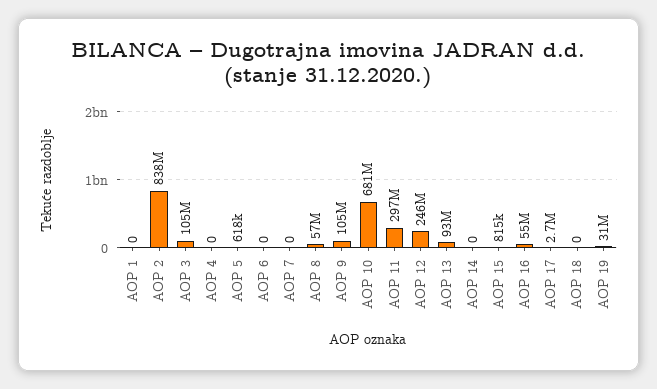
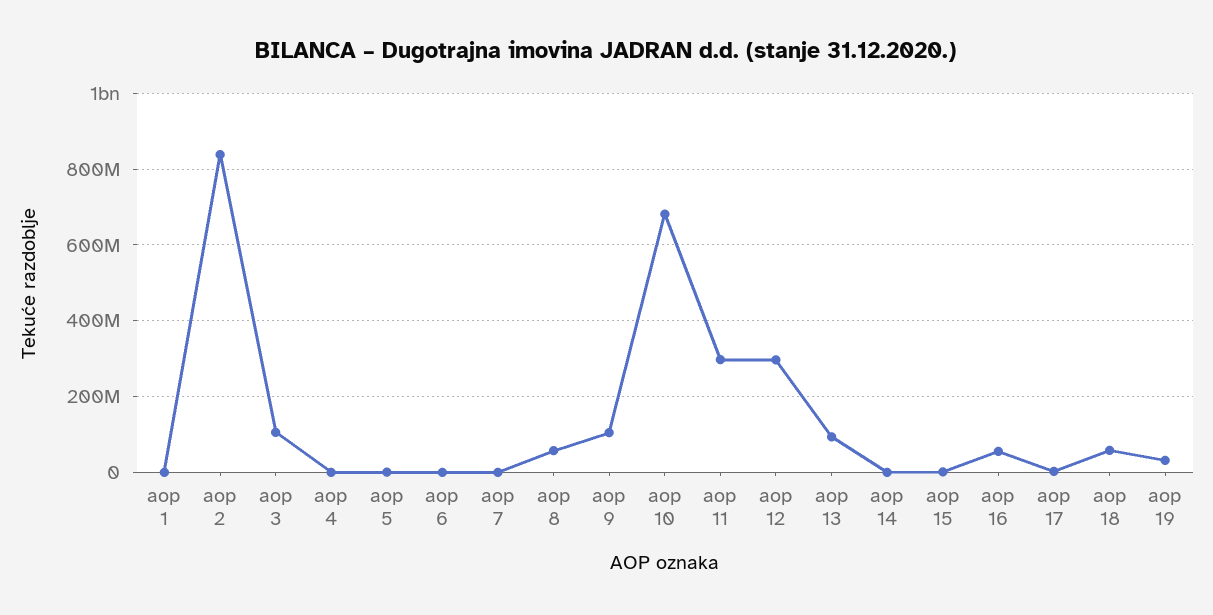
  {
    "AOP 1": 0,
    "AOP 2": 838000000,
    "AOP 3": 105000000,
    "AOP 4": 0,
    "AOP 5": 618000,
    "AOP 6": 0,
    "AOP 7": 0,
    "AOP 8": 57000000,
    "AOP 9": 105000000,
    "AOP 10": 681000000,
    "AOP 11": 297000000,
-   "AOP 12": 246000000,
+   "AOP 12": 300000000,
    "AOP 13": 93000000,
    "AOP 14": 0,
    "AOP 15": 815000,
    "AOP 16": 55000000,
    "AOP 17": 2700000,
-   "AOP 18": 0,
+   "AOP 18": 60000000,
    "AOP 19": 31000000
  }

